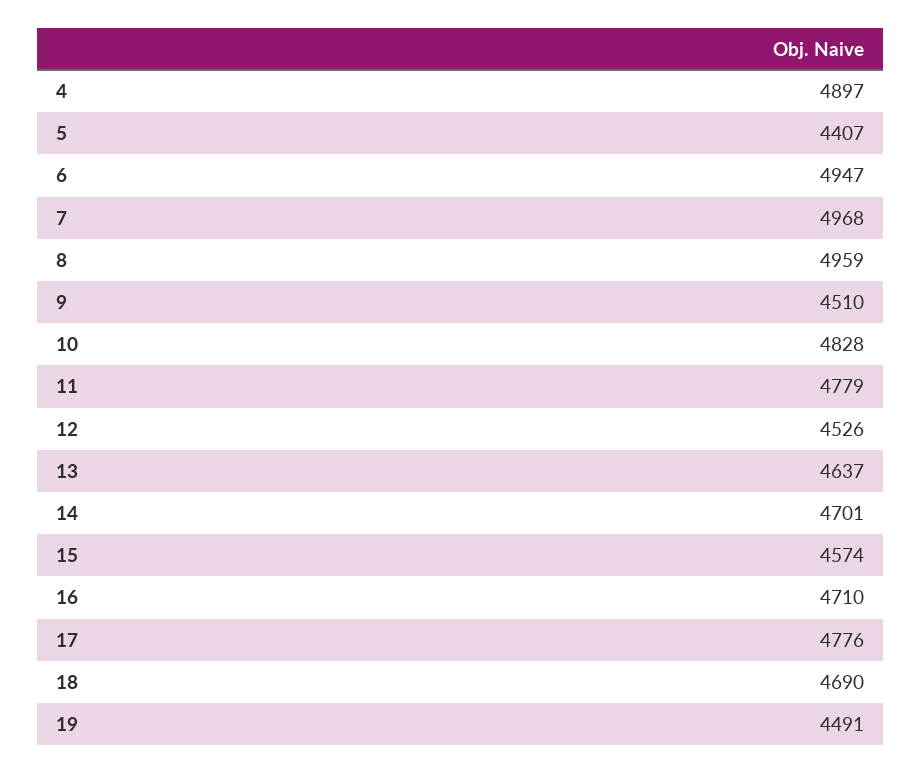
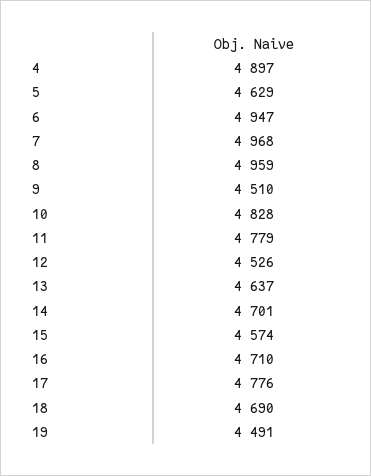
  {
    "4": 4897,
-   "5": 4407,
+   "5": 4629,
    "6": 4947,
    "7": 4968,
    "8": 4959,
    "9": 4510,
    "10": 4828,
    "11": 4779,
    "12": 4526,
    "13": 4637,
    "14": 4701,
    "15": 4574,
    "16": 4710,
    "17": 4776,
    "18": 4690,
    "19": 4491
  }

